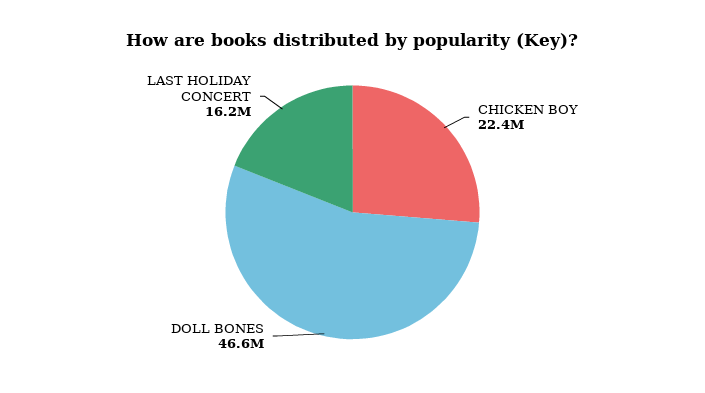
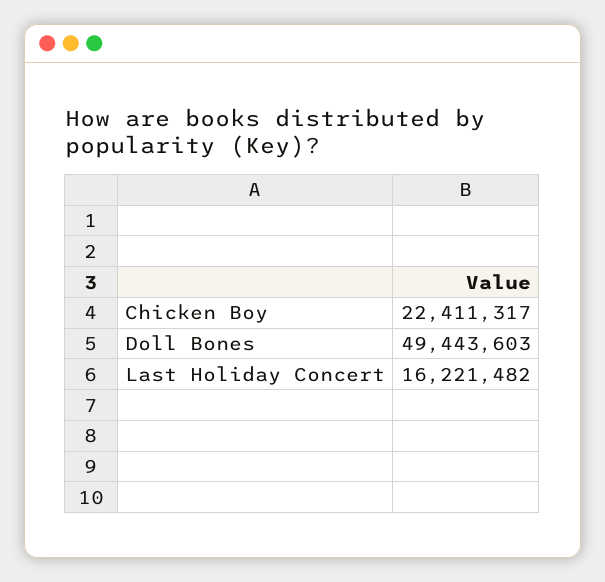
  {
    "CHICKEN BOY": 22411317,
-   "DOLL BONES": 46600000,
+   "DOLL BONES": 49443603,
    "LAST HOLIDAY CONCERT": 16221482
  }

